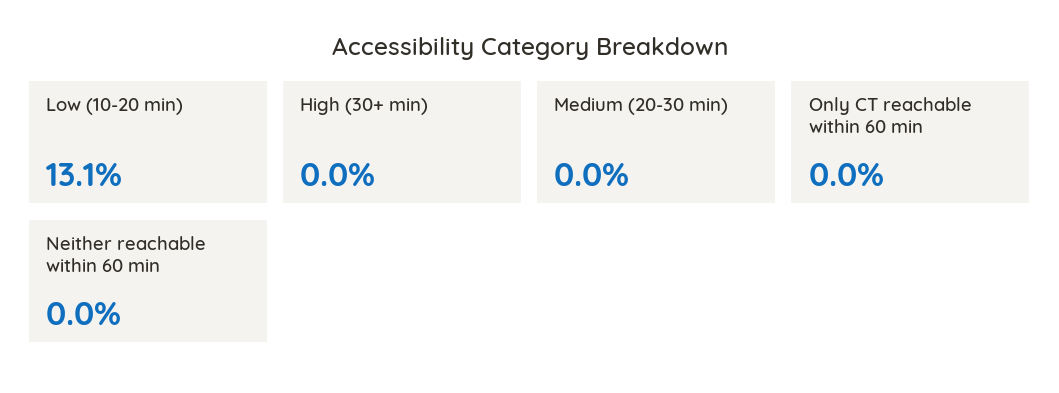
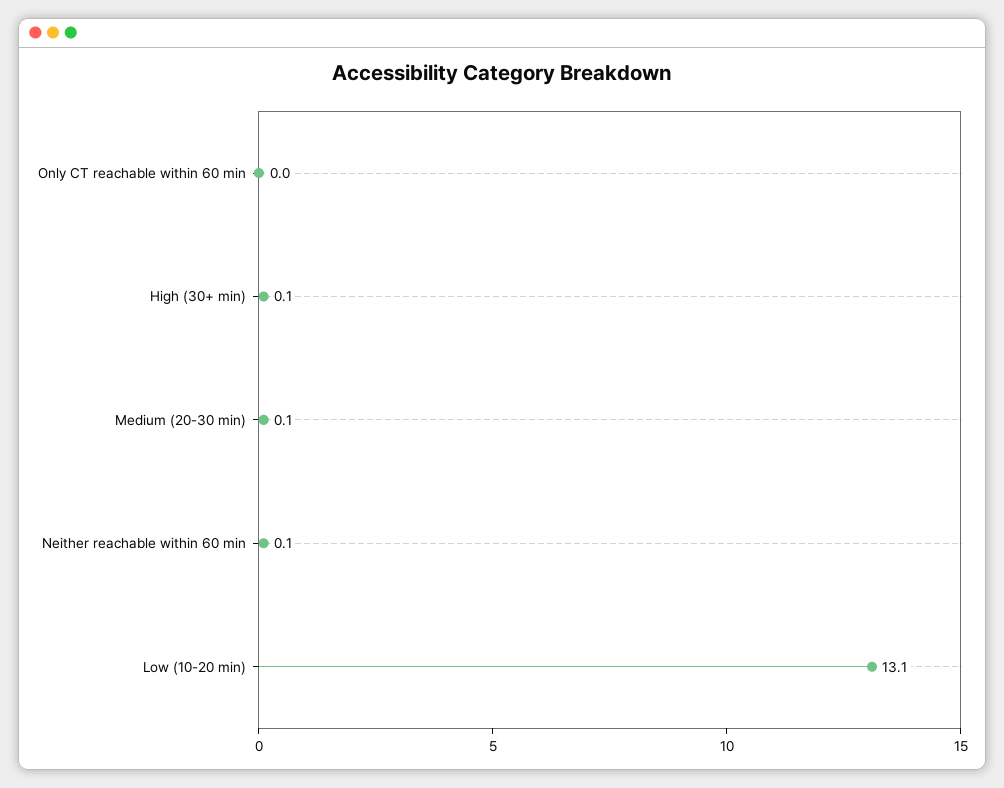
  {
    "Low (10-20 min)": 13.1,
-   "High (30+ min)": 0,
+   "High (30+ min)": 0.1,
-   "Medium (20-30 min)": 0,
+   "Medium (20-30 min)": 0.1,
    "Only CT reachable within 60 min": 0,
-   "Neither reachable within 60 min": 0
+   "Neither reachable within 60 min": 0.1
  }

